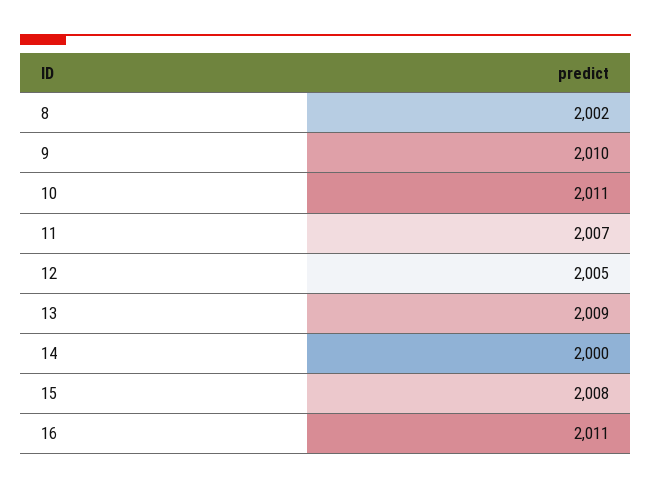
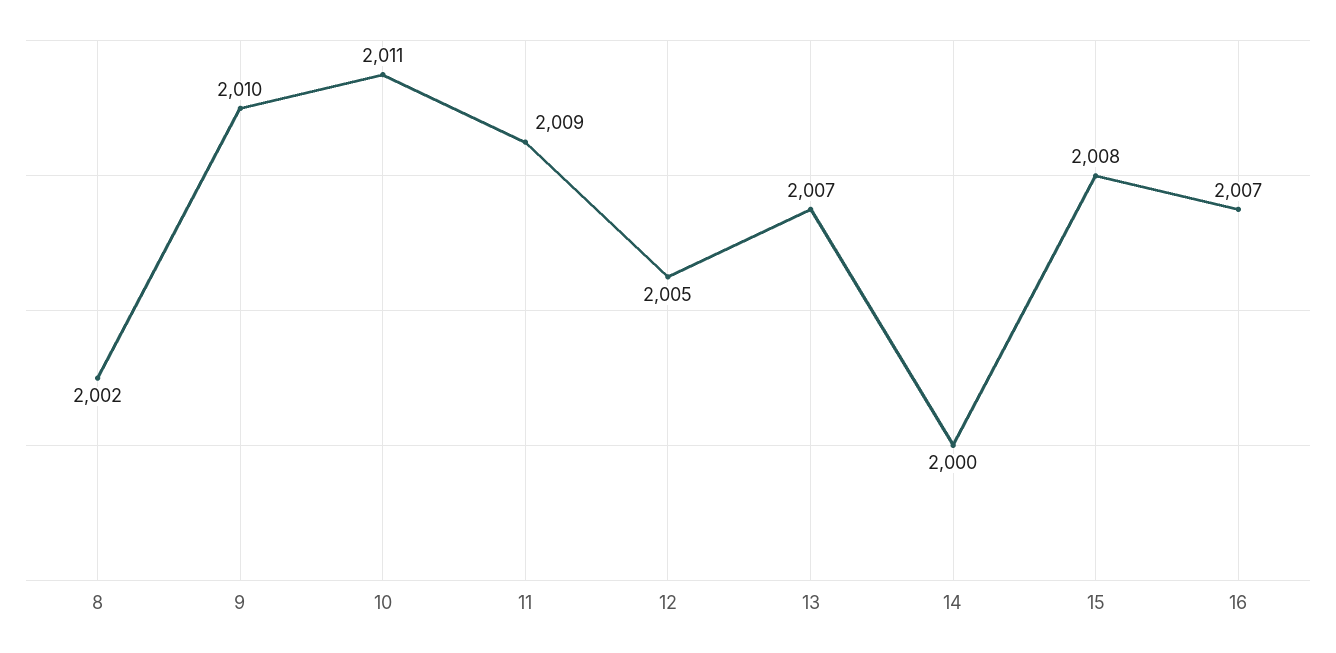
  {
    "8": 2002,
    "9": 2010,
    "10": 2011,
-   "11": 2007,
+   "11": 2009,
    "12": 2005,
-   "13": 2009,
+   "13": 2007,
    "14": 2000,
    "15": 2008,
-   "16": 2011
+   "16": 2007
  }

